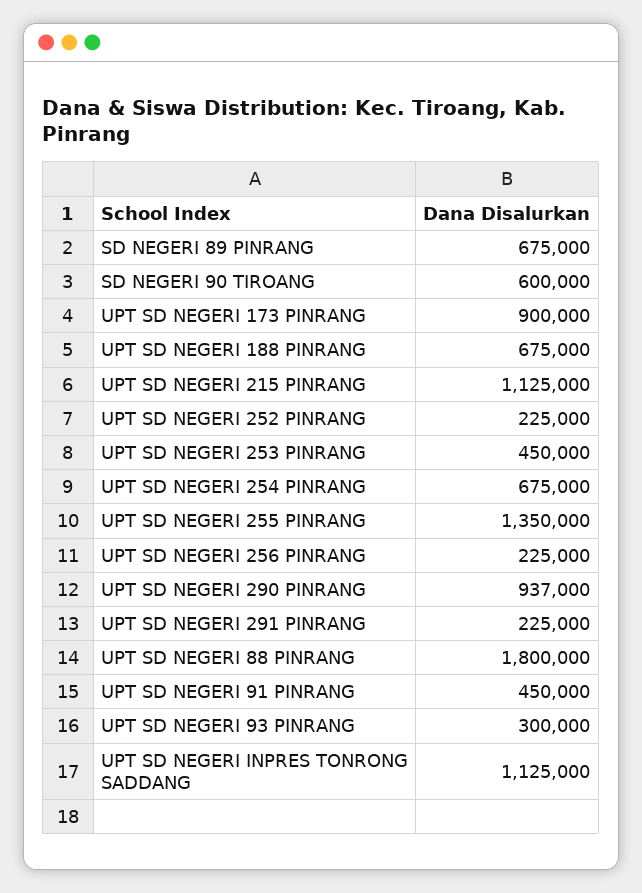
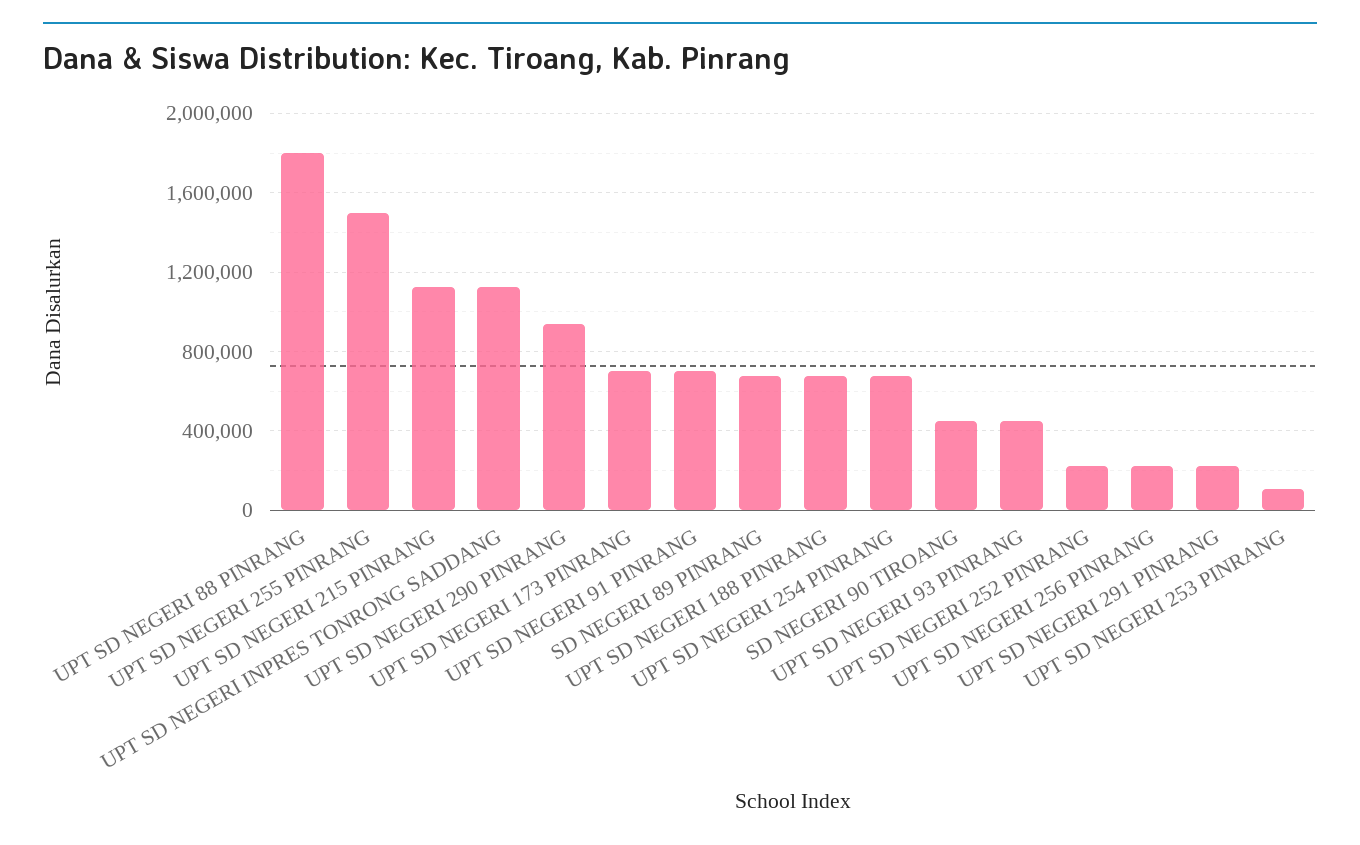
  {
    "SD NEGERI 89 PINRANG": 675000,
-   "SD NEGERI 90 TIROANG": 600000,
+   "SD NEGERI 90 TIROANG": 450000,
-   "UPT SD NEGERI 173 PINRANG": 900000,
+   "UPT SD NEGERI 173 PINRANG": 700000,
    "UPT SD NEGERI 188 PINRANG": 675000,
    "UPT SD NEGERI 215 PINRANG": 1125000,
    "UPT SD NEGERI 252 PINRANG": 225000,
-   "UPT SD NEGERI 253 PINRANG": 450000,
+   "UPT SD NEGERI 253 PINRANG": 100000,
    "UPT SD NEGERI 254 PINRANG": 675000,
-   "UPT SD NEGERI 255 PINRANG": 1350000,
+   "UPT SD NEGERI 255 PINRANG": 1500000,
    "UPT SD NEGERI 256 PINRANG": 225000,
    "UPT SD NEGERI 290 PINRANG": 937000,
    "UPT SD NEGERI 291 PINRANG": 225000,
    "UPT SD NEGERI 88 PINRANG": 1800000,
-   "UPT SD NEGERI 91 PINRANG": 450000,
+   "UPT SD NEGERI 91 PINRANG": 700000,
-   "UPT SD NEGERI 93 PINRANG": 300000,
+   "UPT SD NEGERI 93 PINRANG": 450000,
    "UPT SD NEGERI INPRES TONRONG SADDANG": 1125000
  }

